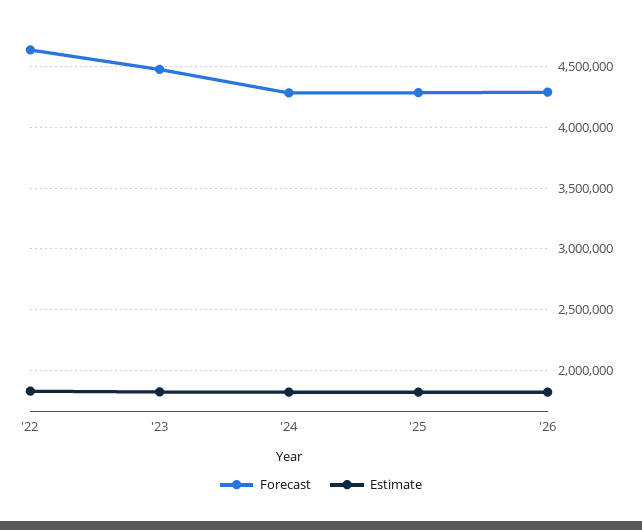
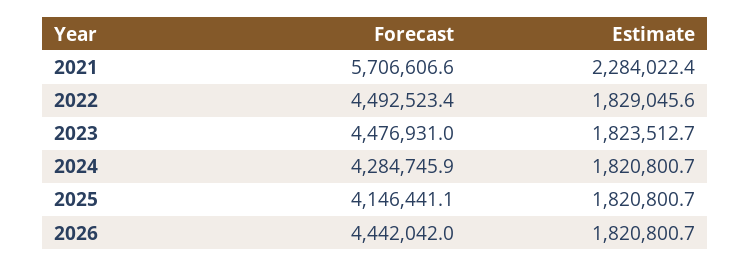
  {
    "Forecast": {
-     "'22": 4650000,
+     "'22": 4492523.4,
      "'23": 4476931,
      "'24": 4284745.9,
-     "'25": 4300000,
+     "'25": 4146441.1,
-     "'26": 4300000
+     "'26": 4442042,
+     "2021": 5706606.6
    },
    "Estimate": {
      "'22": 1829045.6,
      "'23": 1823512.7,
      "'24": 1820800.7,
      "'25": 1820800.7,
-     "'26": 1820800.7
+     "'26": 1820800.7,
+     "2021": 2284022.4
    }
  }

